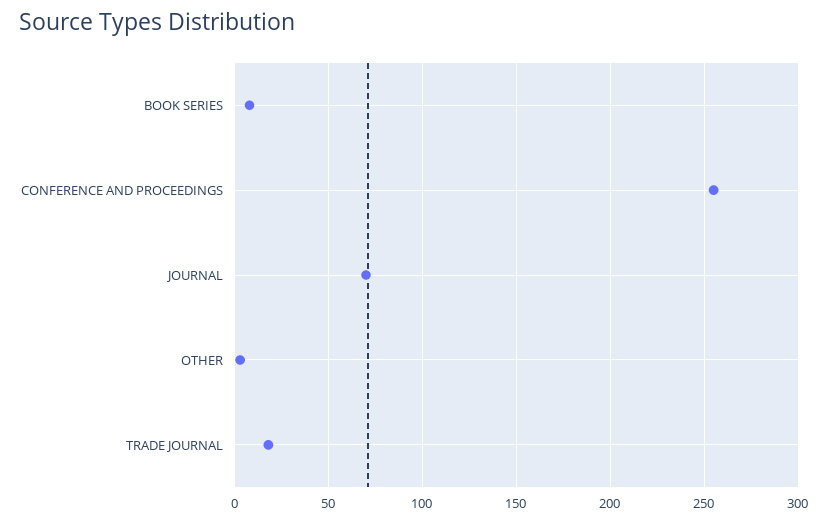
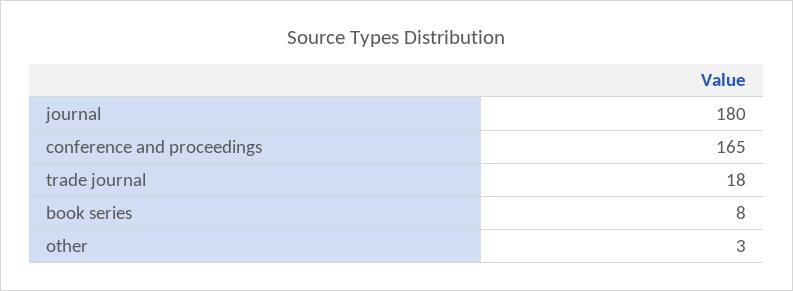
  {
    "BOOK SERIES": 8,
-   "CONFERENCE AND PROCEEDINGS": 255,
+   "CONFERENCE AND PROCEEDINGS": 165,
-   "JOURNAL": 70,
+   "JOURNAL": 180,
    "OTHER": 3,
    "TRADE JOURNAL": 18
  }

